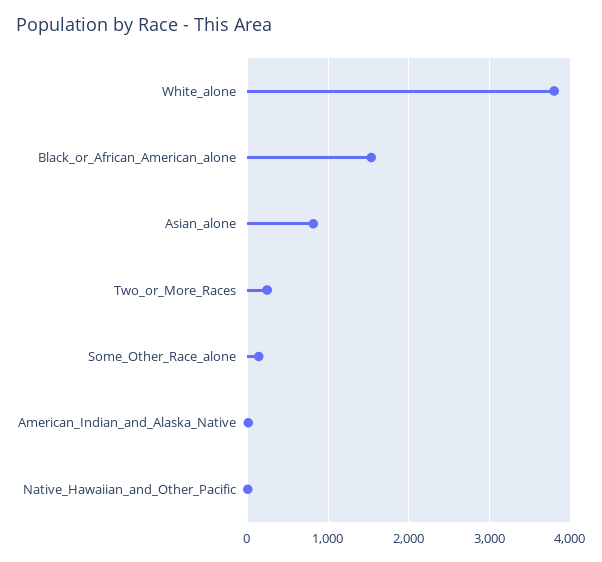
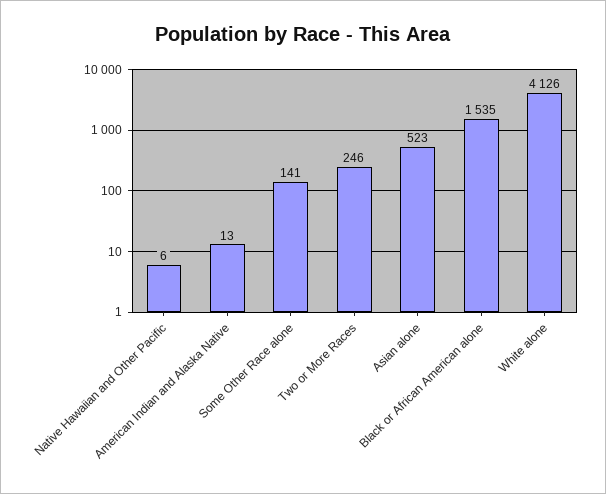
  {
-   "White_alone": 3800,
+   "White_alone": 4126,
    "Black_or_African_American_alone": 1535,
-   "Asian_alone": 800,
+   "Asian_alone": 523,
    "Two_or_More_Races": 246,
    "Some_Other_Race_alone": 141,
    "American_Indian_and_Alaska_Native": 13,
    "Native_Hawaiian_and_Other_Pacific": 6
  }

